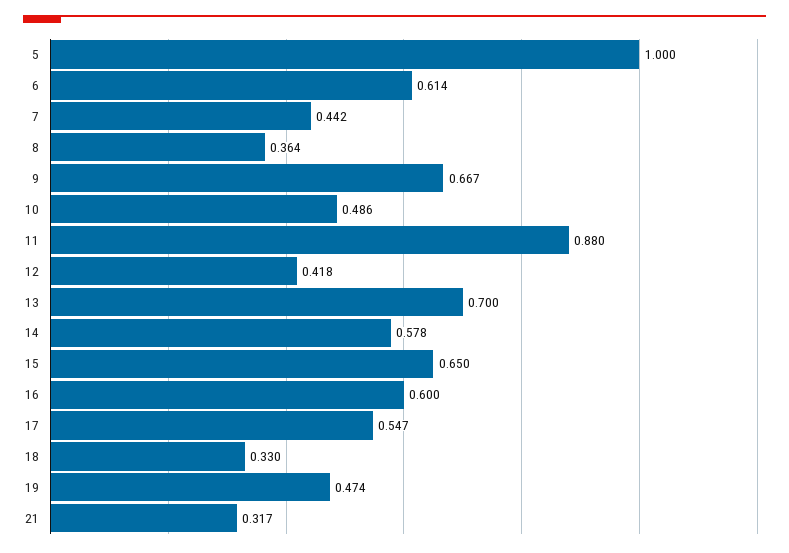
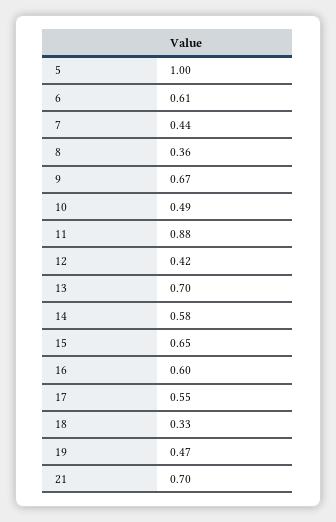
  {
    "5": 1,
    "6": 0.614,
    "7": 0.442,
    "8": 0.364,
    "9": 0.667,
    "10": 0.486,
    "11": 0.88,
    "12": 0.418,
    "13": 0.7,
    "14": 0.578,
    "15": 0.65,
    "16": 0.6,
    "17": 0.547,
    "18": 0.33,
    "19": 0.474,
-   "21": 0.317
+   "21": 0.7
  }

